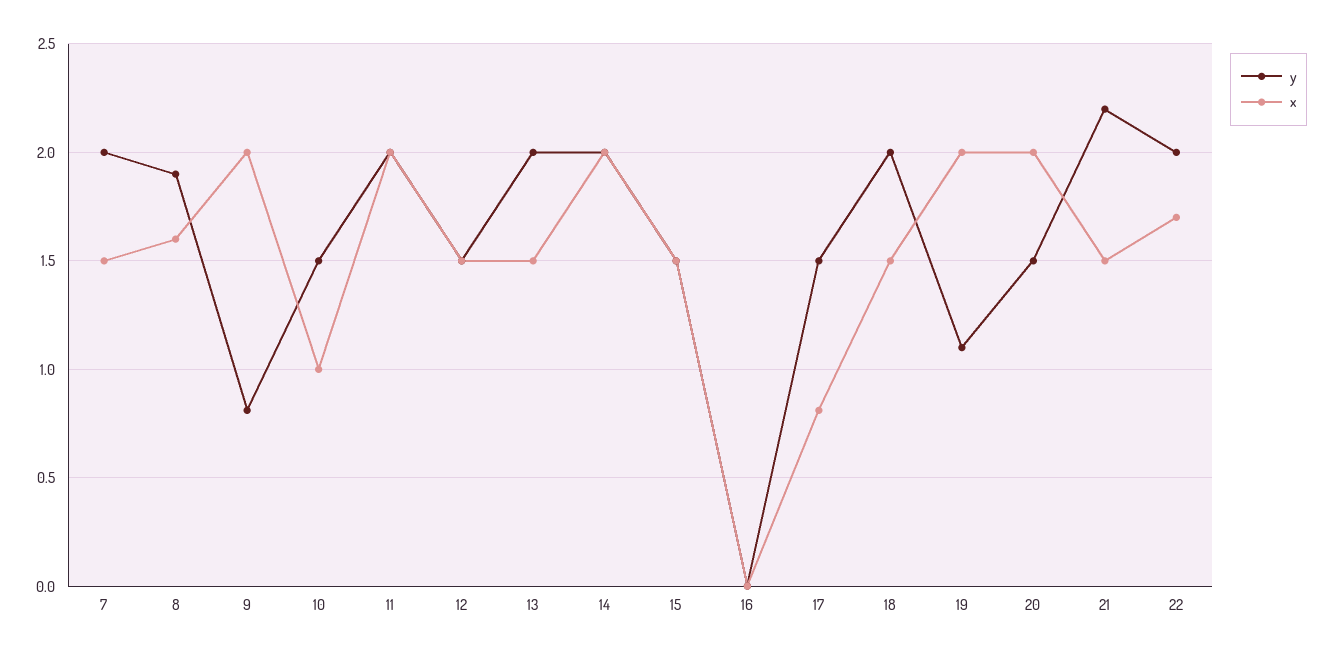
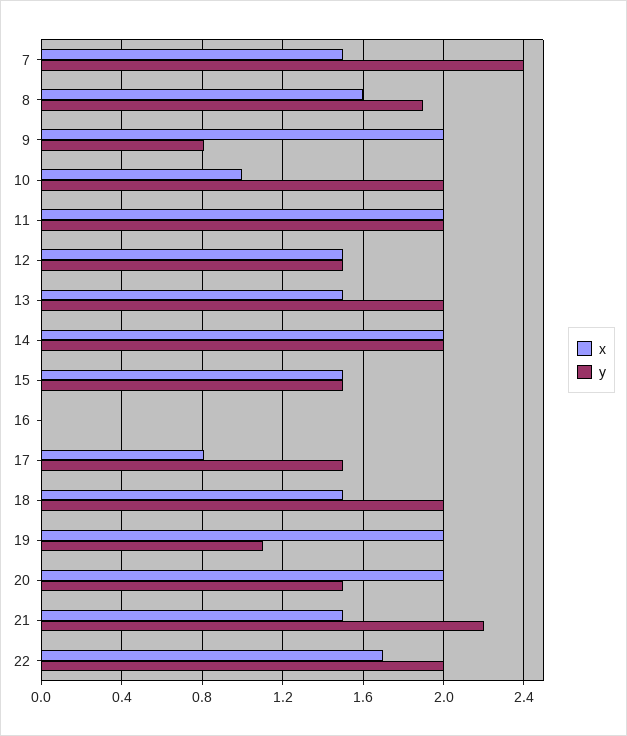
  {
    "y": {
-     "7": 2,
+     "7": 2.4,
      "8": 1.9,
      "9": 0.8,
-     "10": 1.5,
+     "10": 2,
      "11": 2,
      "12": 1.5,
      "13": 2,
      "14": 2,
      "15": 1.5,
      "16": 0,
      "17": 1.5,
      "18": 2,
      "19": 1.1,
      "20": 1.5,
      "21": 2.2,
      "22": 2
    },
    "x": {
      "7": 1.5,
      "8": 1.6,
      "9": 2,
      "10": 1,
      "11": 2,
      "12": 1.5,
      "13": 1.5,
      "14": 2,
      "15": 1.5,
      "16": 0,
      "17": 0.8,
      "18": 1.5,
      "19": 2,
      "20": 2,
      "21": 1.5,
      "22": 1.7
    }
  }

